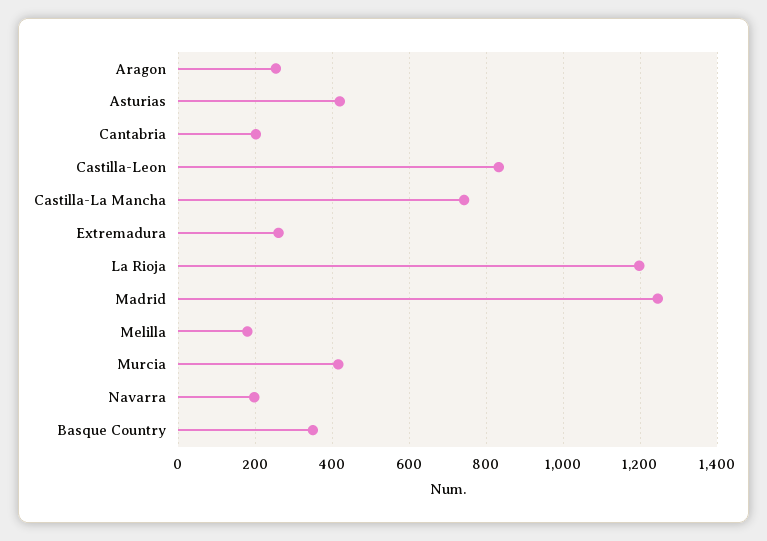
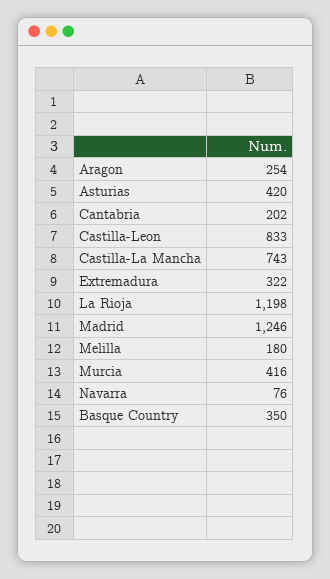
  {
    "Aragon": 254,
    "Asturias": 420,
    "Cantabria": 202,
    "Castilla-Leon": 833,
    "Castilla-La Mancha": 743,
-   "Extremadura": 260,
+   "Extremadura": 322,
    "La Rioja": 1198,
    "Madrid": 1246,
    "Melilla": 180,
    "Murcia": 416,
-   "Navarra": 200,
+   "Navarra": 76,
    "Basque Country": 350
  }

